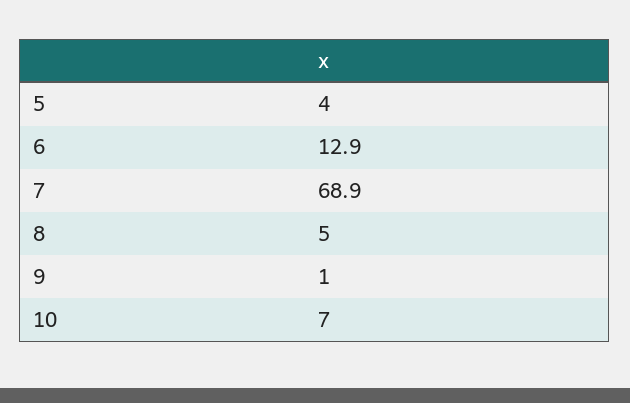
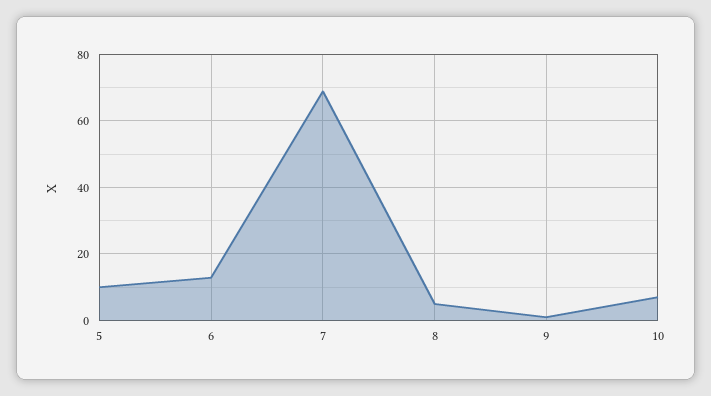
  {
-   "5": 4,
+   "5": 10,
    "6": 12.9,
    "7": 68.9,
    "8": 5,
    "9": 1,
    "10": 7
  }

